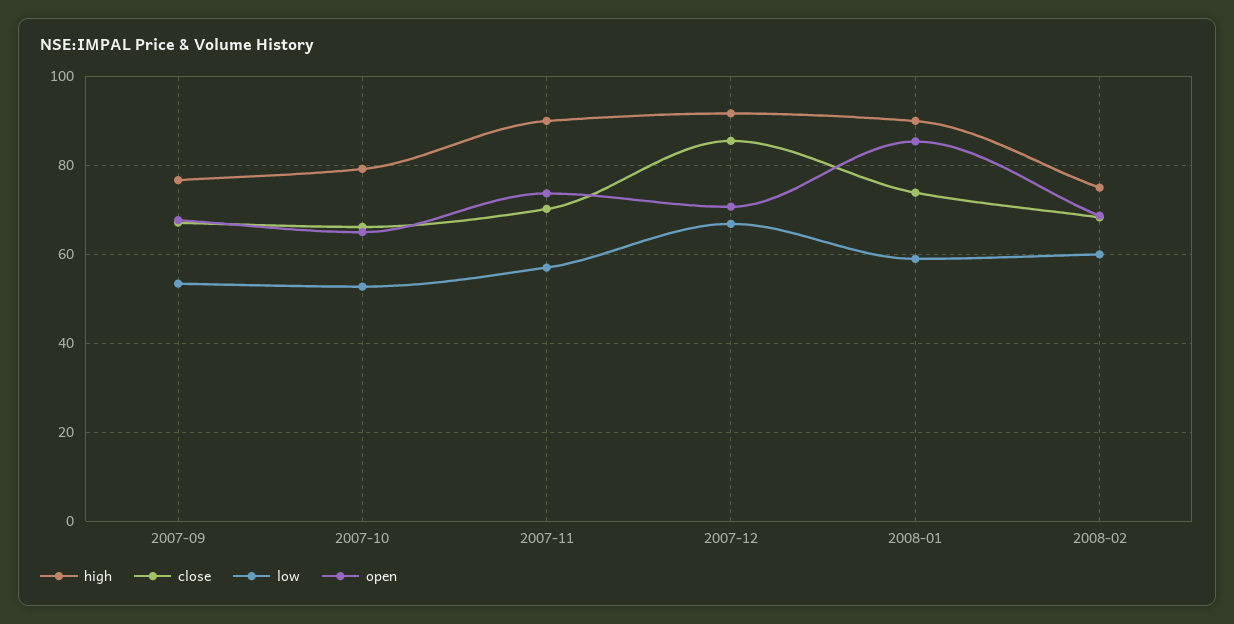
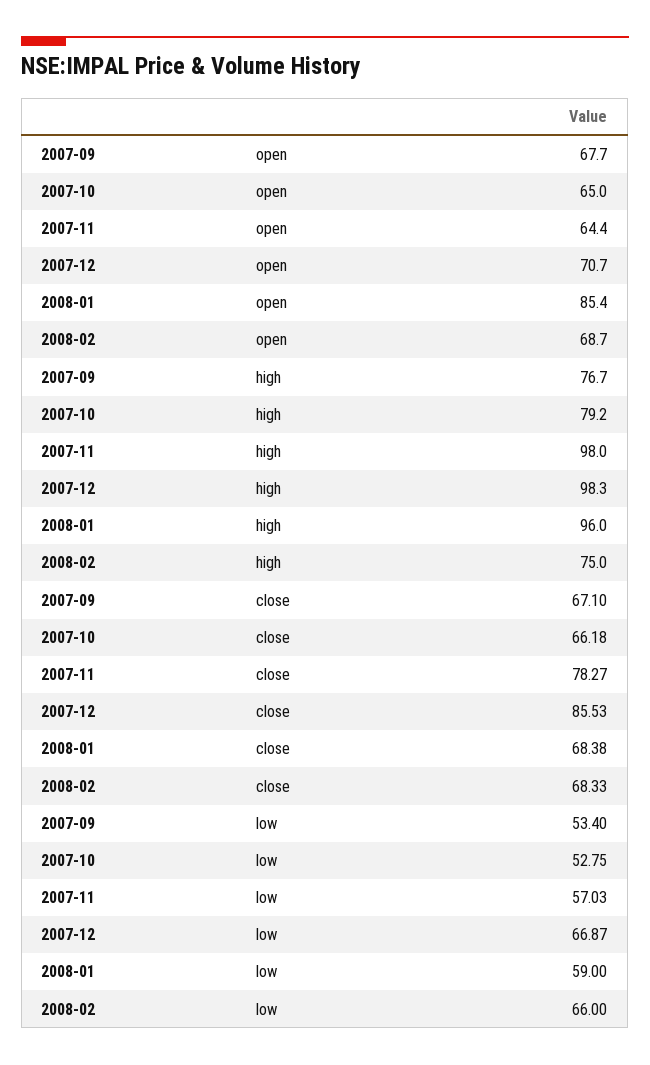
  {
    "high": {
      "2007-09": 76.7,
      "2007-10": 79.2,
-     "2007-11": 90,
+     "2007-11": 98,
-     "2007-12": 92,
+     "2007-12": 98.3,
-     "2008-01": 90,
+     "2008-01": 96,
      "2008-02": 75
    },
    "close": {
      "2007-09": 67.1,
      "2007-10": 66.18,
-     "2007-11": 70,
+     "2007-11": 78.27,
      "2007-12": 85.53,
-     "2008-01": 74,
+     "2008-01": 68.38,
      "2008-02": 68.33
    },
    "low": {
      "2007-09": 53.4,
      "2007-10": 52.75,
      "2007-11": 57.03,
      "2007-12": 66.87,
      "2008-01": 59,
-     "2008-02": 60
+     "2008-02": 66
    },
    "open": {
      "2007-09": 67.7,
      "2007-10": 65,
-     "2007-11": 74,
+     "2007-11": 64.4,
      "2007-12": 70.7,
      "2008-01": 85.4,
      "2008-02": 68.7
    }
  }

